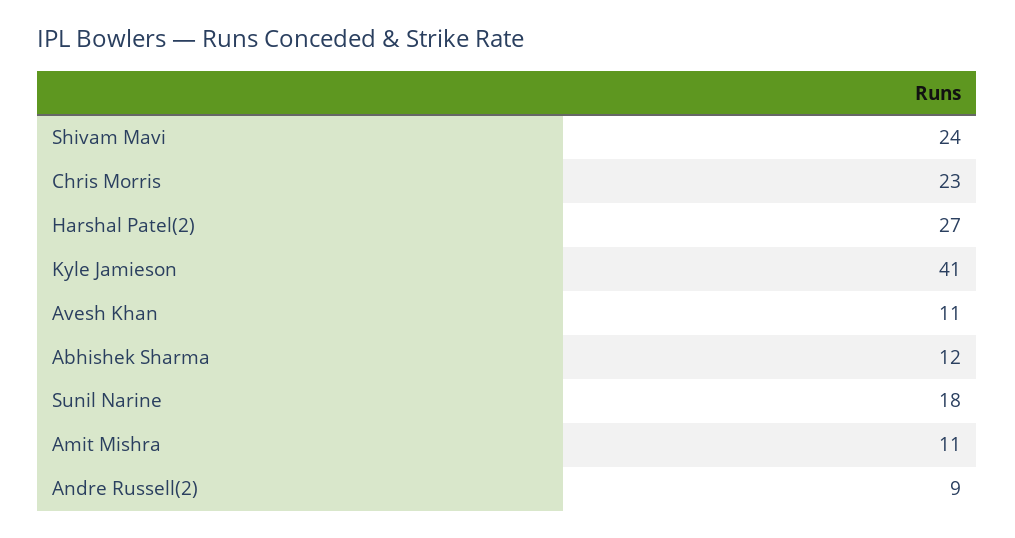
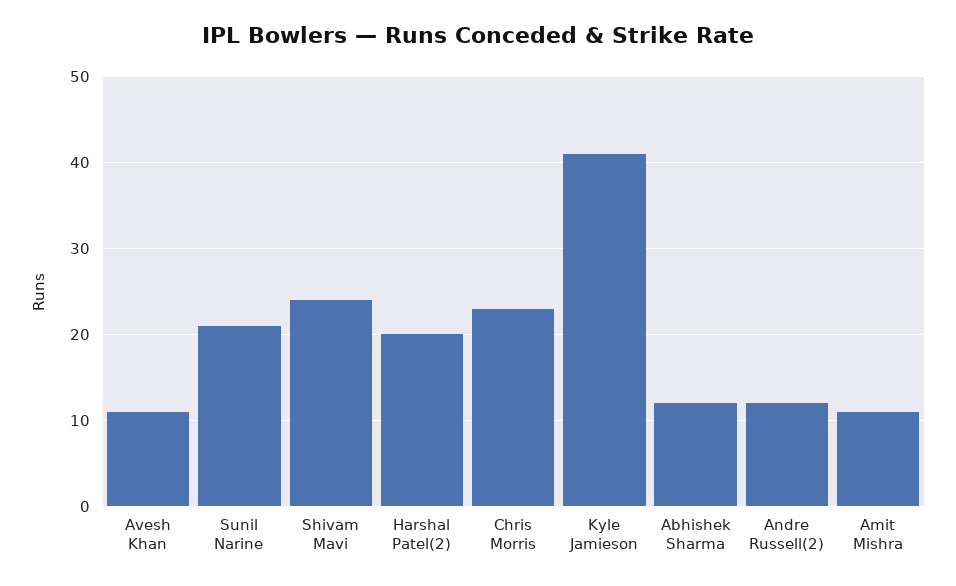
  {
    "Shivam Mavi": 24,
    "Chris Morris": 23,
-   "Harshal Patel(2)": 27,
+   "Harshal Patel(2)": 20,
    "Kyle Jamieson": 41,
    "Avesh Khan": 11,
    "Abhishek Sharma": 12,
-   "Sunil Narine": 18,
+   "Sunil Narine": 21,
    "Amit Mishra": 11,
-   "Andre Russell(2)": 9
+   "Andre Russell(2)": 12
  }

